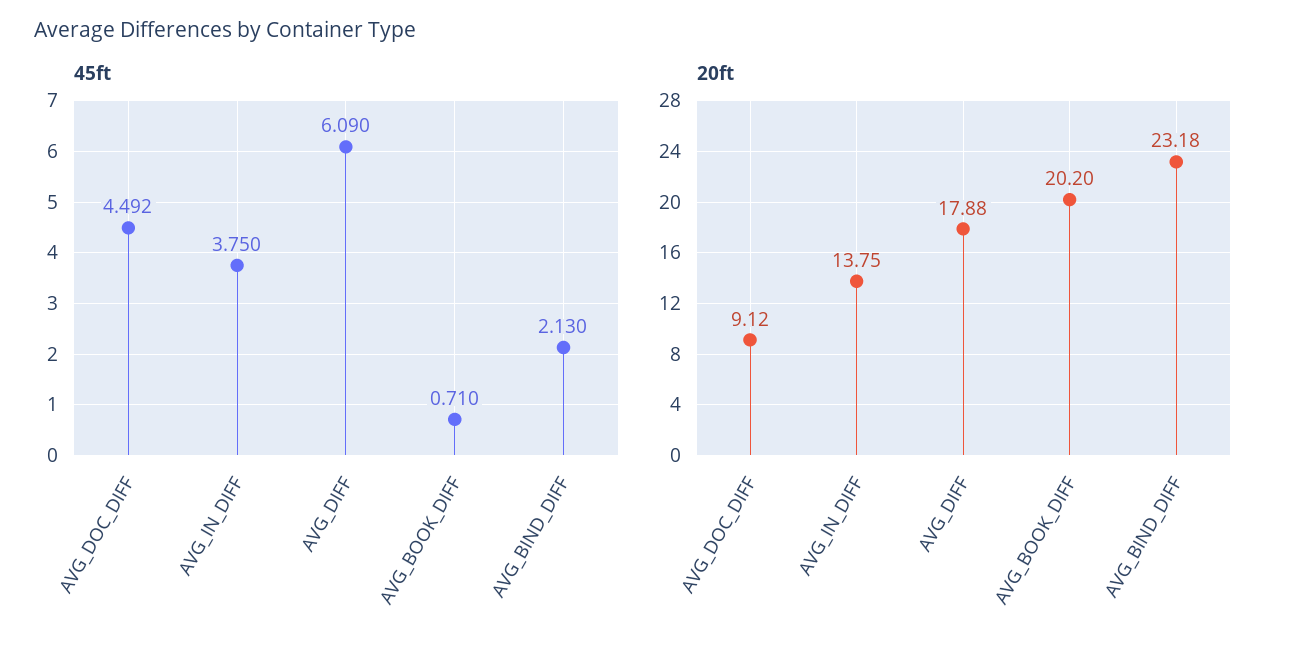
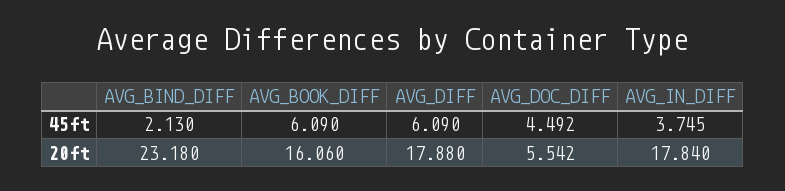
  {
    "45ft": {
      "AVG_DOC_DIFF": 4.492,
-     "AVG_IN_DIFF": 3.75,
+     "AVG_IN_DIFF": 3.745,
      "AVG_DIFF": 6.09,
-     "AVG_BOOK_DIFF": 0.71,
+     "AVG_BOOK_DIFF": 6.09,
      "AVG_BIND_DIFF": 2.13
    },
    "20ft": {
-     "AVG_DOC_DIFF": 9.12,
+     "AVG_DOC_DIFF": 5.542,
-     "AVG_IN_DIFF": 13.75,
+     "AVG_IN_DIFF": 17.84,
      "AVG_DIFF": 17.88,
-     "AVG_BOOK_DIFF": 20.2,
+     "AVG_BOOK_DIFF": 16.06,
      "AVG_BIND_DIFF": 23.18
    }
  }

